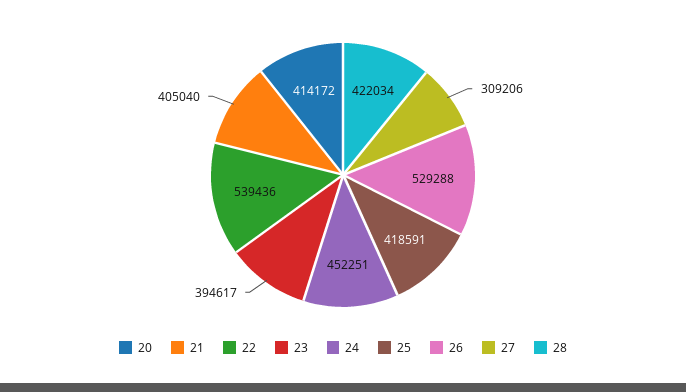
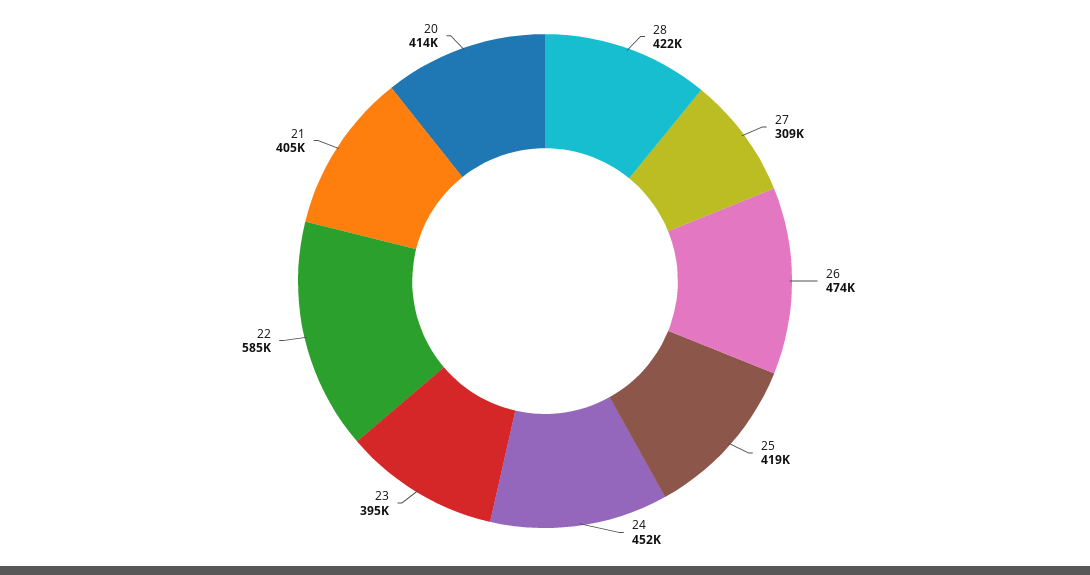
  {
    "20": 414172,
    "21": 405040,
-   "22": 539436,
+   "22": 585000,
    "23": 394617,
    "24": 452251,
    "25": 418591,
-   "26": 529288,
+   "26": 474000,
    "27": 309206,
    "28": 422034
  }

